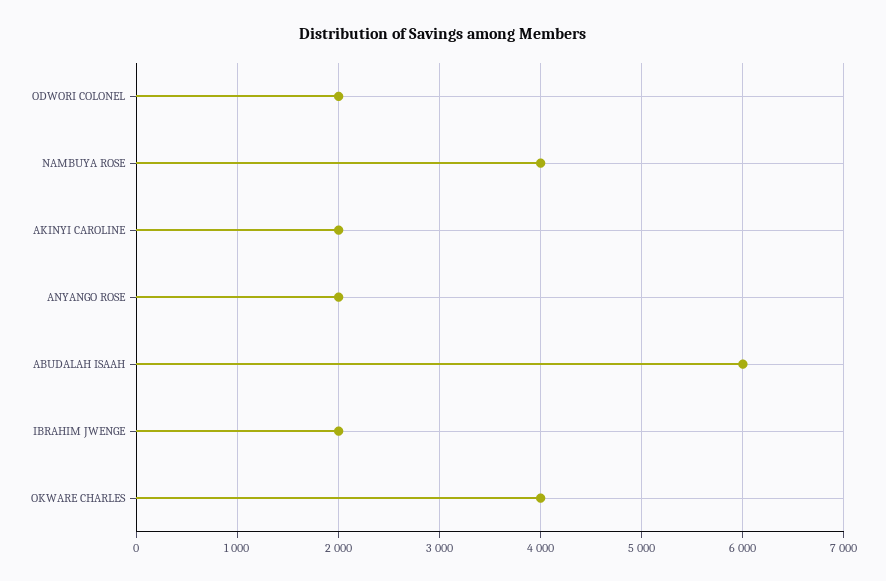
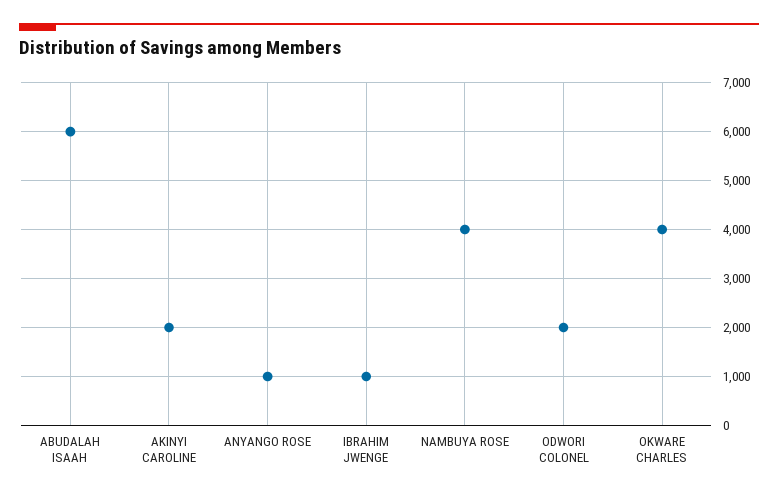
  {
    "ODWORI COLONEL": 2000,
    "NAMBUYA ROSE": 4000,
    "AKINYI CAROLINE": 2000,
-   "ANYANGO ROSE": 2000,
+   "ANYANGO ROSE": 1000,
    "ABUDALAH ISAAH": 6000,
-   "IBRAHIM JWENGE": 2000,
+   "IBRAHIM JWENGE": 1000,
    "OKWARE CHARLES": 4000
  }

